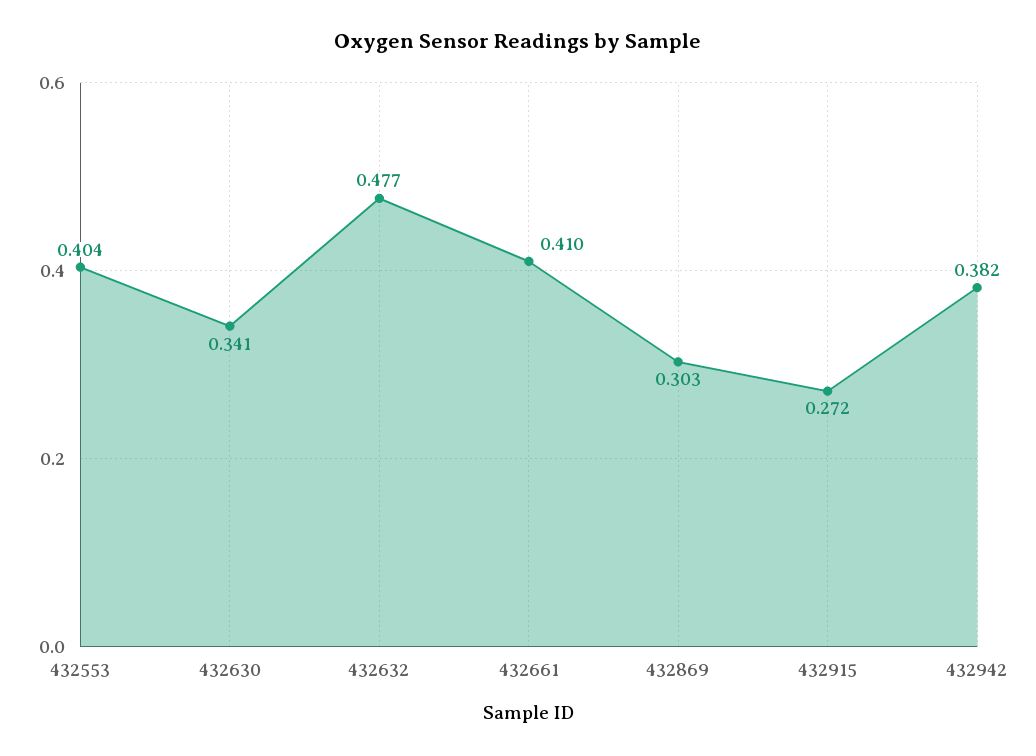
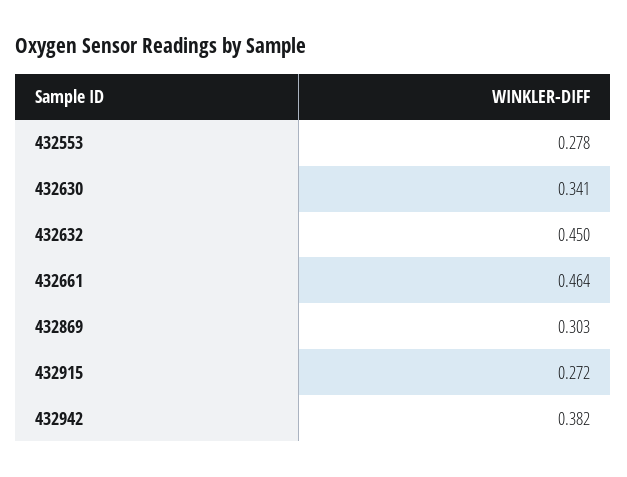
  {
-   "432553": 0.404,
+   "432553": 0.278,
    "432630": 0.341,
-   "432632": 0.477,
+   "432632": 0.45,
-   "432661": 0.41,
+   "432661": 0.464,
    "432869": 0.303,
    "432915": 0.272,
    "432942": 0.382
  }

